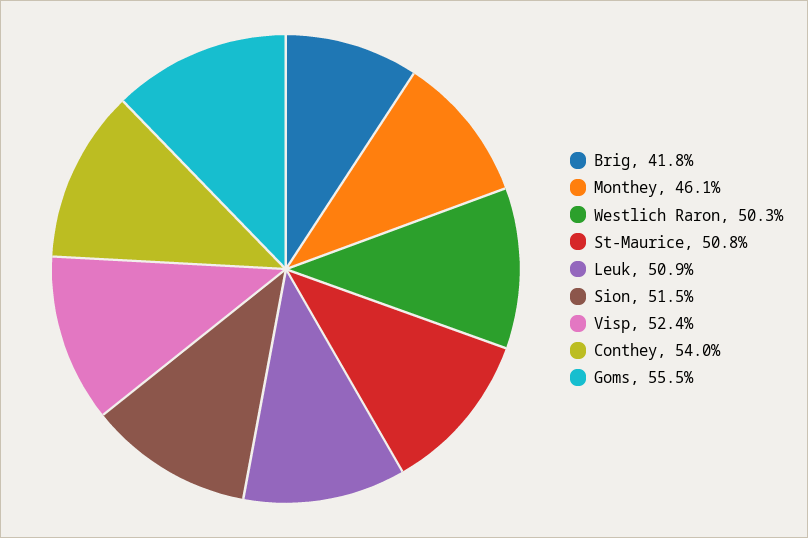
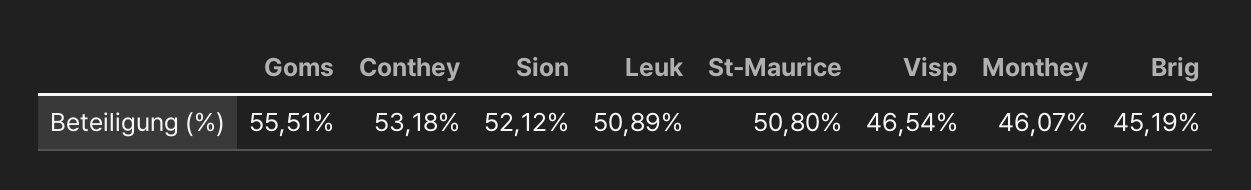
  {
-   "Brig": 41.8,
+   "Brig": 45.19,
    "Monthey": 46.07,
-   "Westlich Raron": 50.3,
    "St-Maurice": 50.8,
    "Leuk": 50.89,
-   "Sion": 51.5,
+   "Sion": 52.12,
-   "Visp": 52.4,
+   "Visp": 46.54,
-   "Conthey": 54,
+   "Conthey": 53.18,
    "Goms": 55.51
  }

